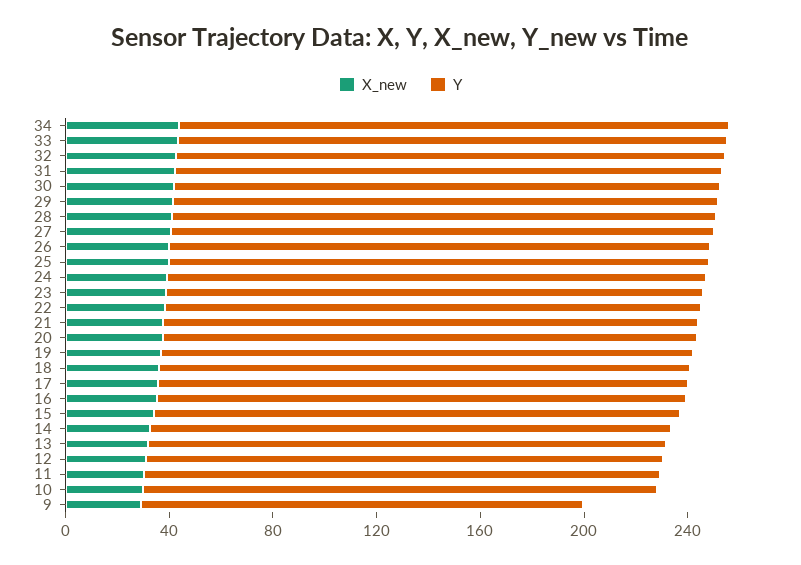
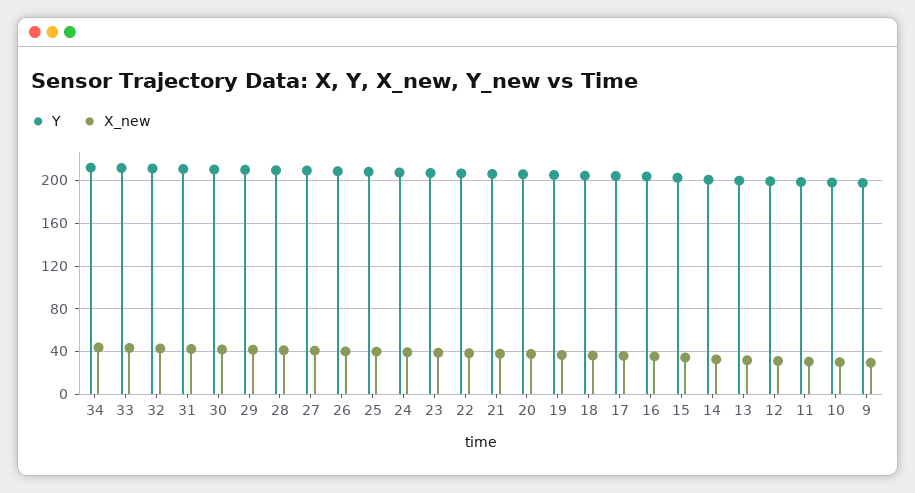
  {
    "X_new": {
      "34": 40,
      "33": 40,
      "32": 40,
      "31": 40,
      "30": 40,
      "29": 40,
      "28": 40,
      "27": 40,
      "26": 40,
      "25": 40,
      "24": 40,
      "23": 40,
      "22": 40,
      "21": 40,
      "20": 40,
      "19": 40,
      "18": 40,
      "17": 40,
      "16": 40,
      "15": 30,
      "14": 30,
      "13": 30,
      "12": 30,
      "11": 30,
      "10": 30,
      "9": 30
    },
    "Y": {
      "34": 210,
      "33": 210,
      "32": 210,
      "31": 210,
      "30": 210,
      "29": 210,
      "28": 210,
      "27": 210,
      "26": 210,
      "25": 210,
      "24": 210,
      "23": 210,
      "22": 210,
      "21": 210,
      "20": 210,
      "19": 210,
      "18": 200,
      "17": 200,
      "16": 200,
      "15": 200,
      "14": 200,
      "13": 200,
      "12": 200,
      "11": 200,
      "10": 200,
-     "9": 170
+     "9": 200
    }
  }

